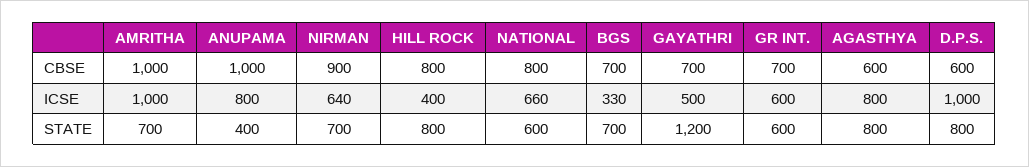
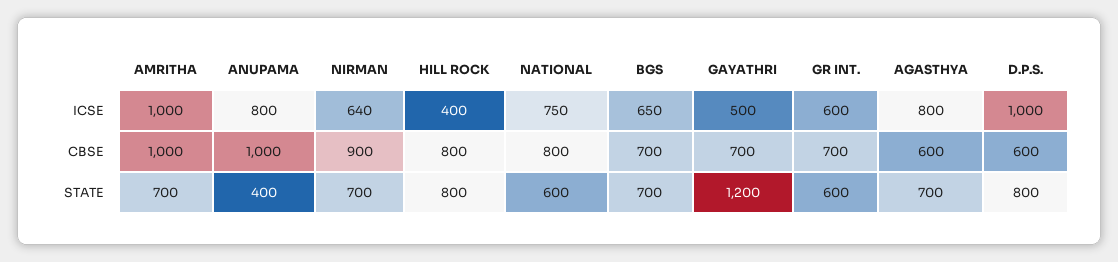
  {
    "AMRITHA": {
      "CBSE": 1000,
      "ICSE": 1000,
      "STATE": 700
    },
    "ANUPAMA": {
      "CBSE": 1000,
      "ICSE": 800,
      "STATE": 400
    },
    "NIRMAN": {
      "CBSE": 900,
      "ICSE": 640,
      "STATE": 700
    },
    "HILL ROCK": {
      "CBSE": 800,
      "ICSE": 400,
      "STATE": 800
    },
    "NATIONAL": {
      "CBSE": 800,
-     "ICSE": 660,
+     "ICSE": 750,
      "STATE": 600
    },
    "BGS": {
      "CBSE": 700,
-     "ICSE": 330,
+     "ICSE": 650,
      "STATE": 700
    },
    "GAYATHRI": {
      "CBSE": 700,
      "ICSE": 500,
      "STATE": 1200
    },
    "GR INT.": {
      "CBSE": 700,
      "ICSE": 600,
      "STATE": 600
    },
    "AGASTHYA": {
      "CBSE": 600,
      "ICSE": 800,
-     "STATE": 800
+     "STATE": 700
    },
    "D.P.S.": {
      "CBSE": 600,
      "ICSE": 1000,
      "STATE": 800
    }
  }

